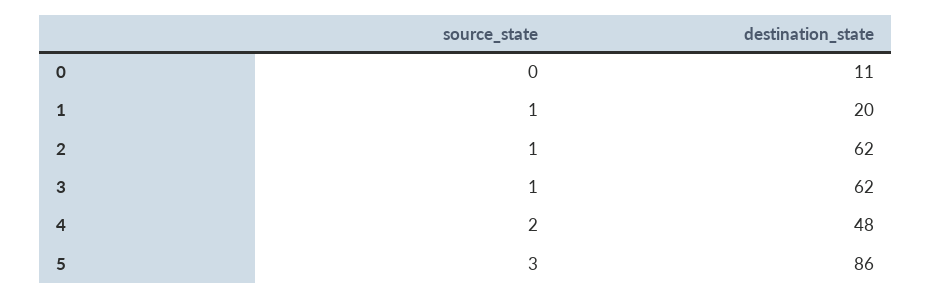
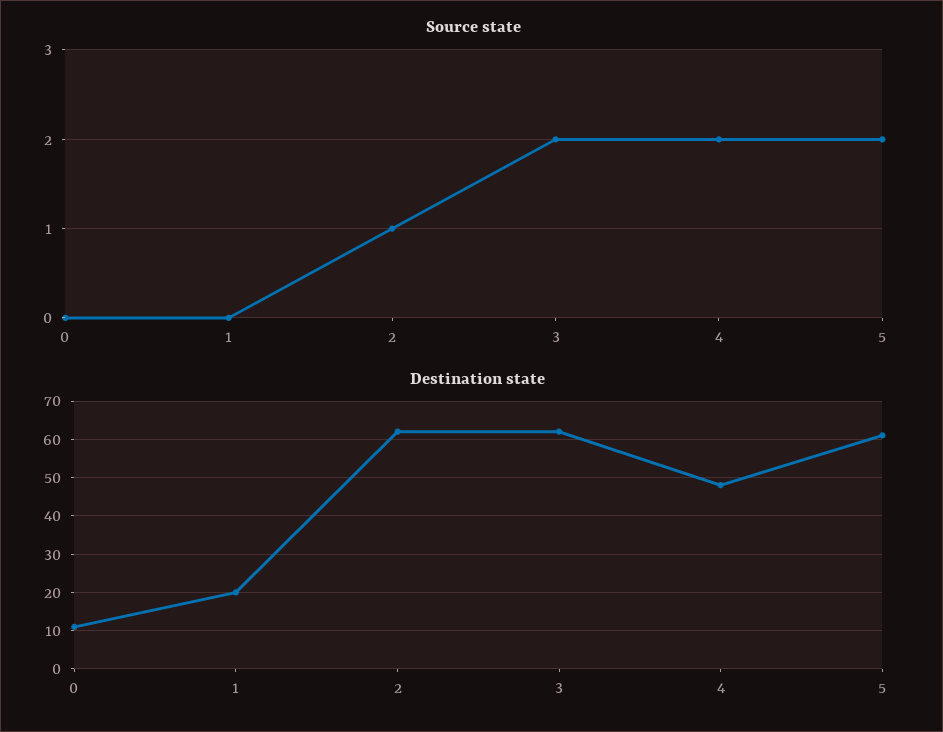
  {
    "source_state": {
      "0": 0,
-     "1": 1,
+     "1": 0,
      "2": 1,
-     "3": 1,
+     "3": 2,
      "4": 2,
-     "5": 3
+     "5": 2
    },
    "destination_state": {
      "0": 11,
      "1": 20,
      "2": 62,
      "3": 62,
      "4": 48,
-     "5": 86
+     "5": 60
    }
  }

